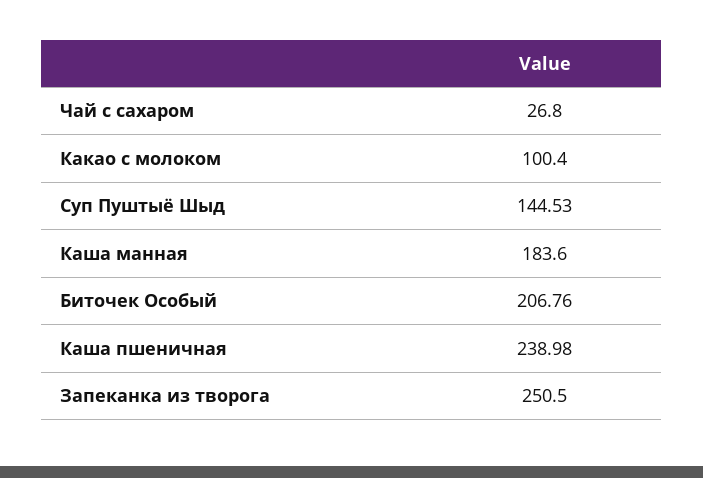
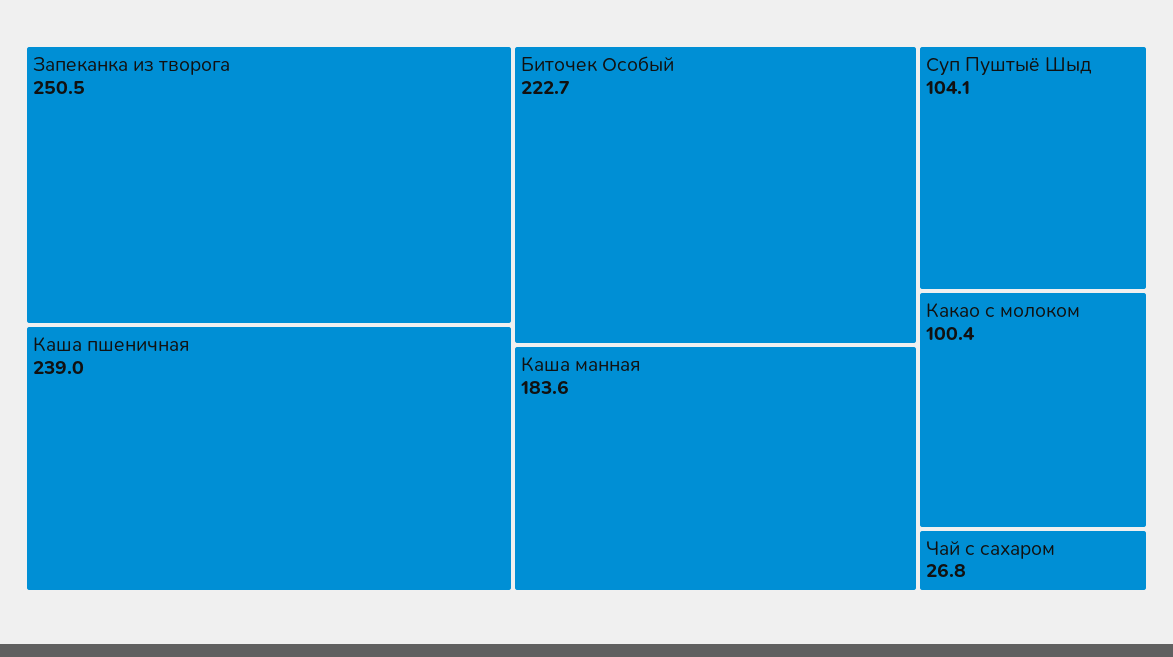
  {
    "Чай с сахаром": 26.8,
    "Какао с молоком": 100.4,
-   "Суп Пуштыё Шыд": 144.53,
+   "Суп Пуштыё Шыд": 104.1,
    "Каша манная": 183.6,
-   "Биточек Особый": 206.76,
+   "Биточек Особый": 222.7,
    "Каша пшеничная": 238.98,
    "Запеканка из творога": 250.5
  }

